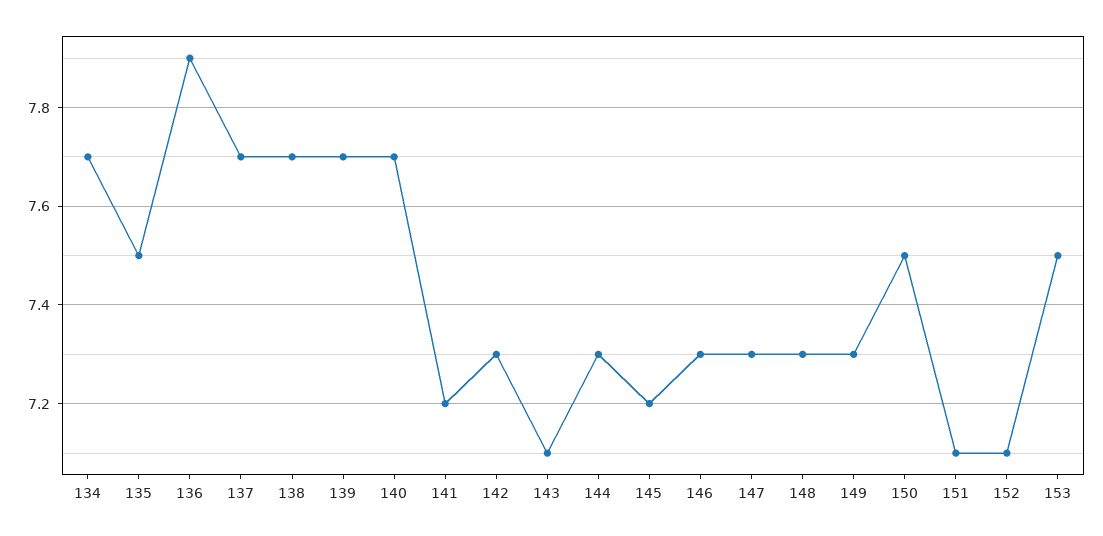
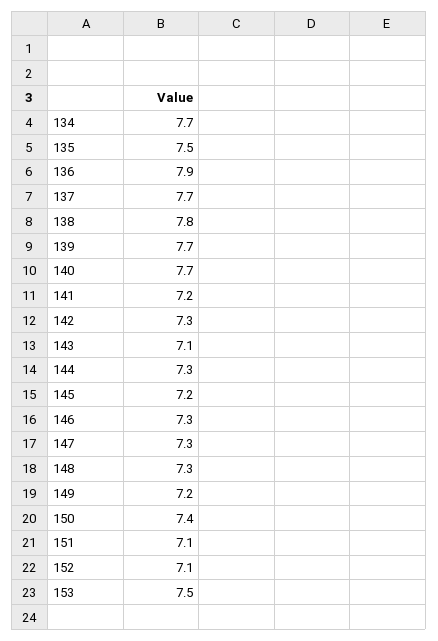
  {
    "134": 7.7,
    "135": 7.5,
    "136": 7.9,
    "137": 7.7,
-   "138": 7.7,
+   "138": 7.8,
    "139": 7.7,
    "140": 7.7,
    "141": 7.2,
    "142": 7.3,
    "143": 7.1,
    "144": 7.3,
    "145": 7.2,
    "146": 7.3,
    "147": 7.3,
    "148": 7.3,
-   "149": 7.3,
+   "149": 7.2,
-   "150": 7.5,
+   "150": 7.4,
    "151": 7.1,
    "152": 7.1,
    "153": 7.5
  }

